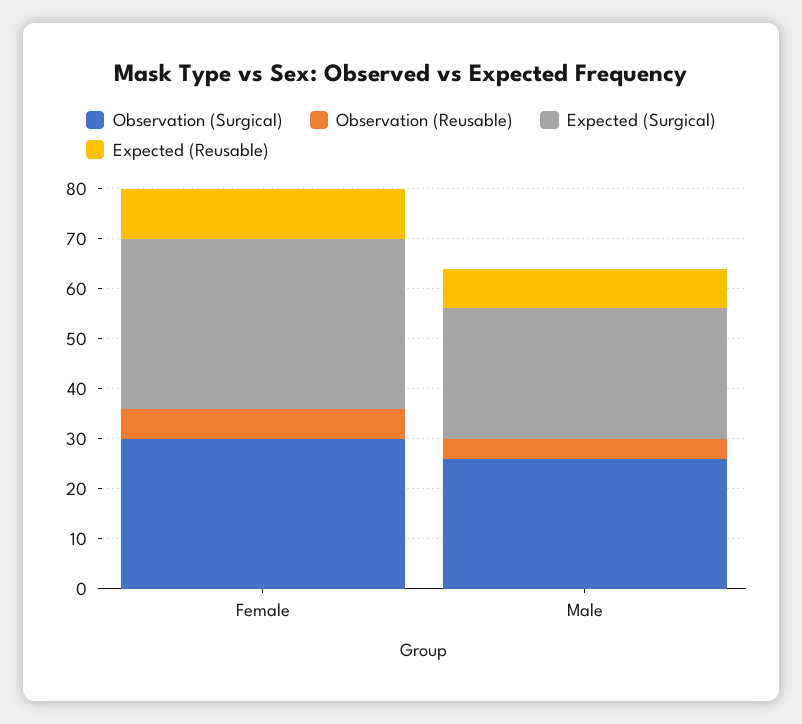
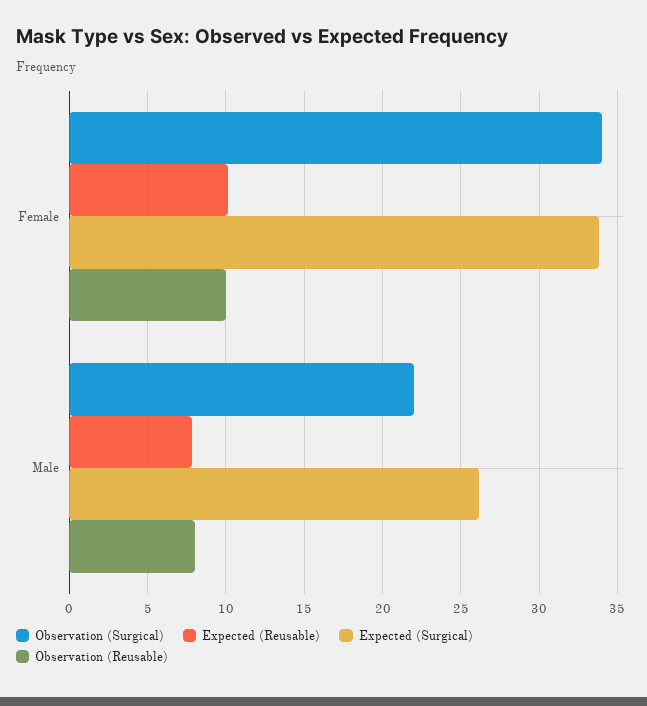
  {
    "Observation (Surgical)": {
-     "Female": 30,
+     "Female": 34,
-     "Male": 26
+     "Male": 22
    },
    "Observation (Reusable)": {
-     "Female": 6,
+     "Female": 10,
-     "Male": 4
+     "Male": 8
    },
    "Expected (Surgical)": {
      "Female": 34,
      "Male": 26
    },
    "Expected (Reusable)": {
      "Female": 10,
      "Male": 8
    }
  }

